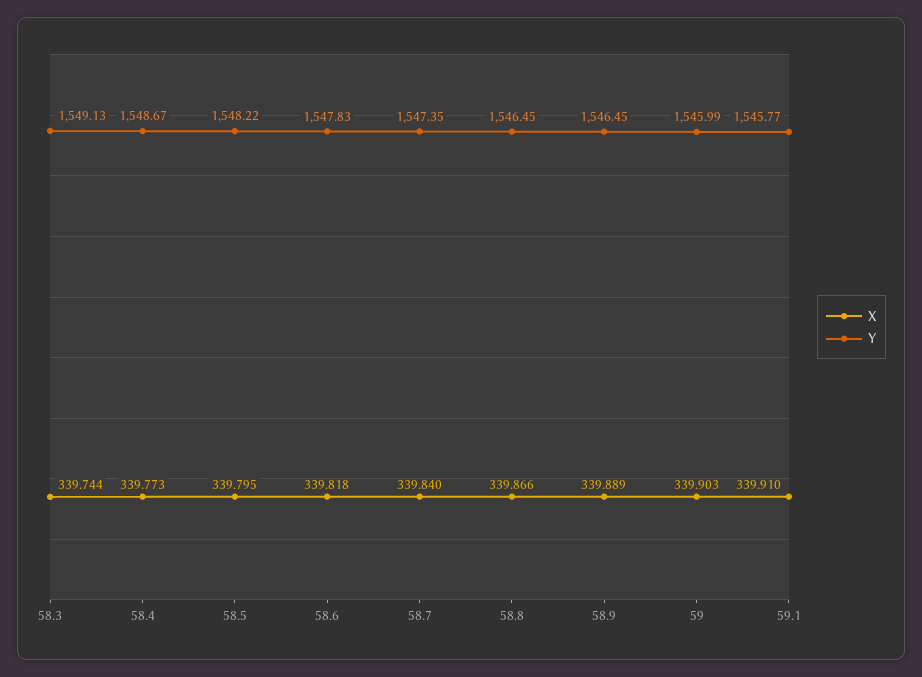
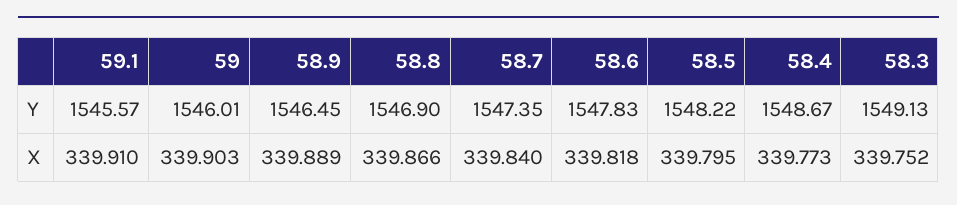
  {
    "X": {
-     "58.3": 339.744,
+     "58.3": 339.752,
      "58.4": 339.773,
      "58.5": 339.795,
      "58.6": 339.818,
      "58.7": 339.84,
      "58.8": 339.866,
      "58.9": 339.889,
      "59": 339.903,
      "59.1": 339.91
    },
    "Y": {
      "58.3": 1549.13,
      "58.4": 1548.67,
      "58.5": 1548.22,
      "58.6": 1547.83,
      "58.7": 1547.35,
-     "58.8": 1546.45,
+     "58.8": 1546.9,
      "58.9": 1546.45,
-     "59": 1545.99,
+     "59": 1546.01,
-     "59.1": 1545.77
+     "59.1": 1545.57
    }
  }

